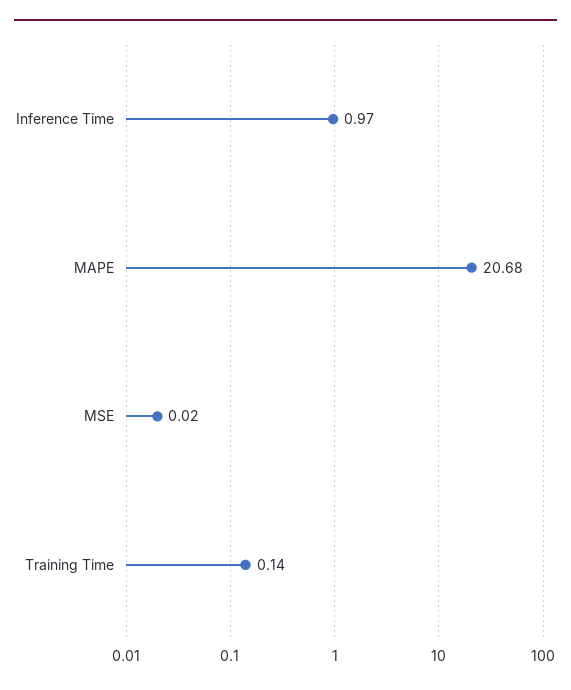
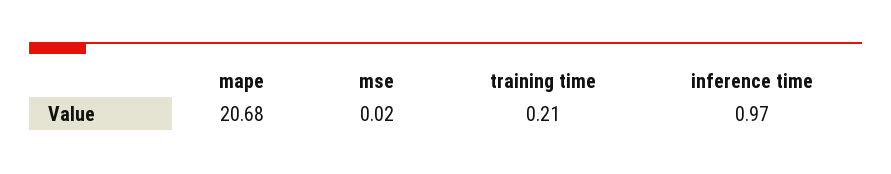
  {
    "Inference Time": 0.97,
    "MAPE": 20.68,
    "MSE": 0.02,
-   "Training Time": 0.14
+   "Training Time": 0.21
  }

